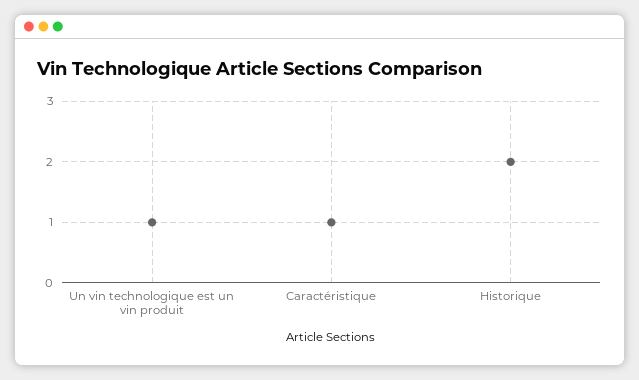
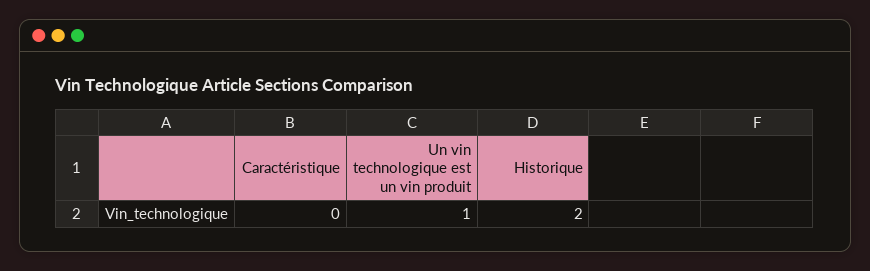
  {
    "Un vin technologique est un vin produit": 1,
-   "Caractéristique": 1,
+   "Caractéristique": 0,
    "Historique": 2
  }

